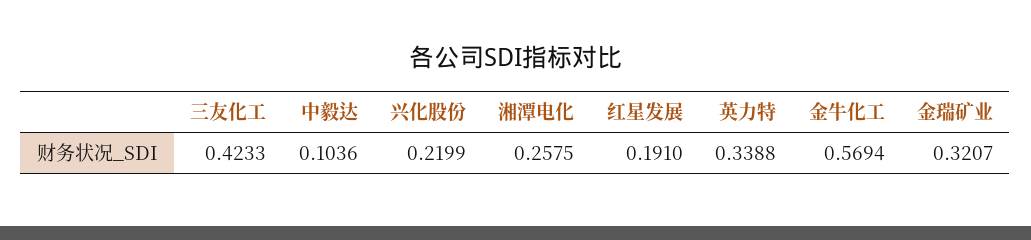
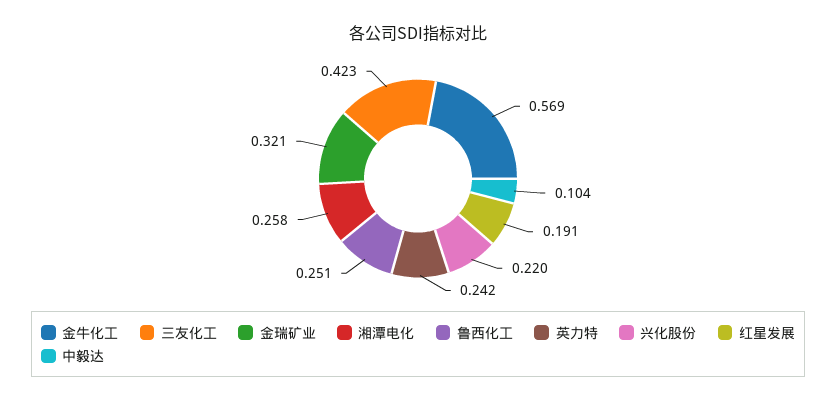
  {
    "三友化工": 0.4233,
    "中毅达": 0.1036,
    "兴化股份": 0.2199,
    "湘潭电化": 0.2575,
    "红星发展": 0.191,
-   "英力特": 0.3388,
+   "英力特": 0.242,
    "金牛化工": 0.5694,
-   "金瑞矿业": 0.3207
+   "金瑞矿业": 0.3207,
+   "鲁西化工": 0.251
  }

